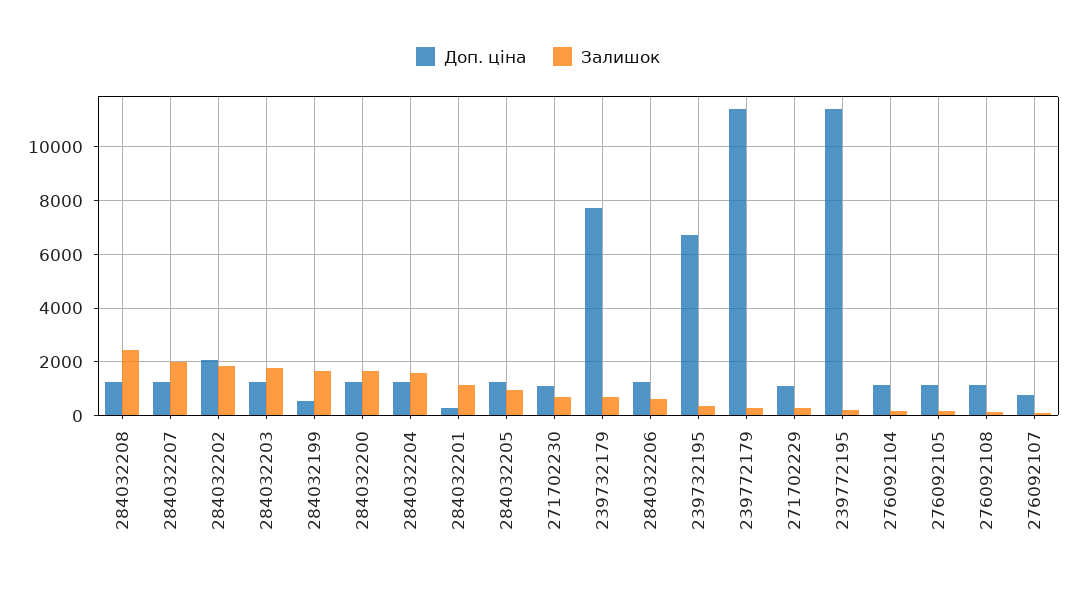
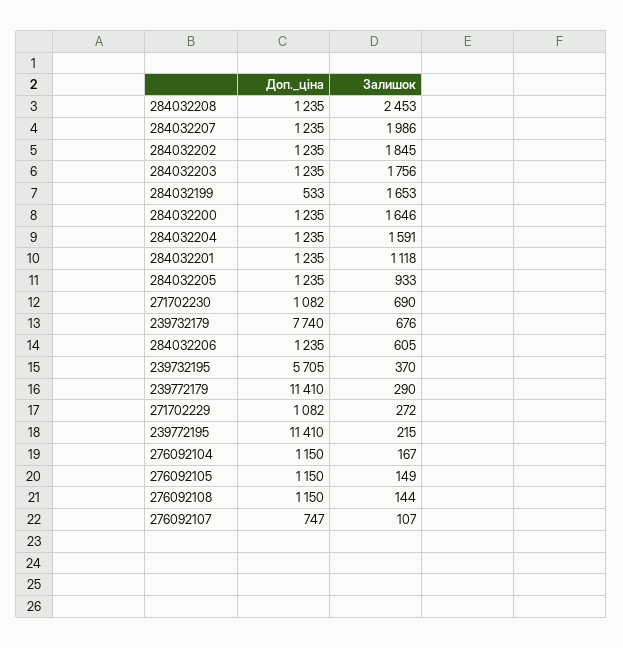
  {
    "Доп. ціна": {
      "284032208": 1235,
      "284032207": 1235,
-     "284032202": 2000,
+     "284032202": 1235,
      "284032203": 1235,
      "284032199": 533,
      "284032200": 1235,
      "284032204": 1235,
-     "284032201": 250,
+     "284032201": 1235,
      "284032205": 1235,
      "271702230": 1082,
      "239732179": 7740,
      "284032206": 1235,
-     "239732195": 6750,
+     "239732195": 5705,
      "239772179": 11410,
      "271702229": 1082,
      "239772195": 11410,
      "276092104": 1150,
      "276092105": 1150,
      "276092108": 1150,
      "276092107": 747
    },
    "Залишок": {
      "284032208": 2453,
      "284032207": 1986,
      "284032202": 1845,
      "284032203": 1756,
      "284032199": 1653,
      "284032200": 1646,
      "284032204": 1591,
      "284032201": 1118,
      "284032205": 933,
      "271702230": 690,
      "239732179": 676,
      "284032206": 605,
      "239732195": 370,
      "239772179": 290,
      "271702229": 272,
      "239772195": 215,
      "276092104": 167,
      "276092105": 149,
      "276092108": 144,
      "276092107": 107
    }
  }

